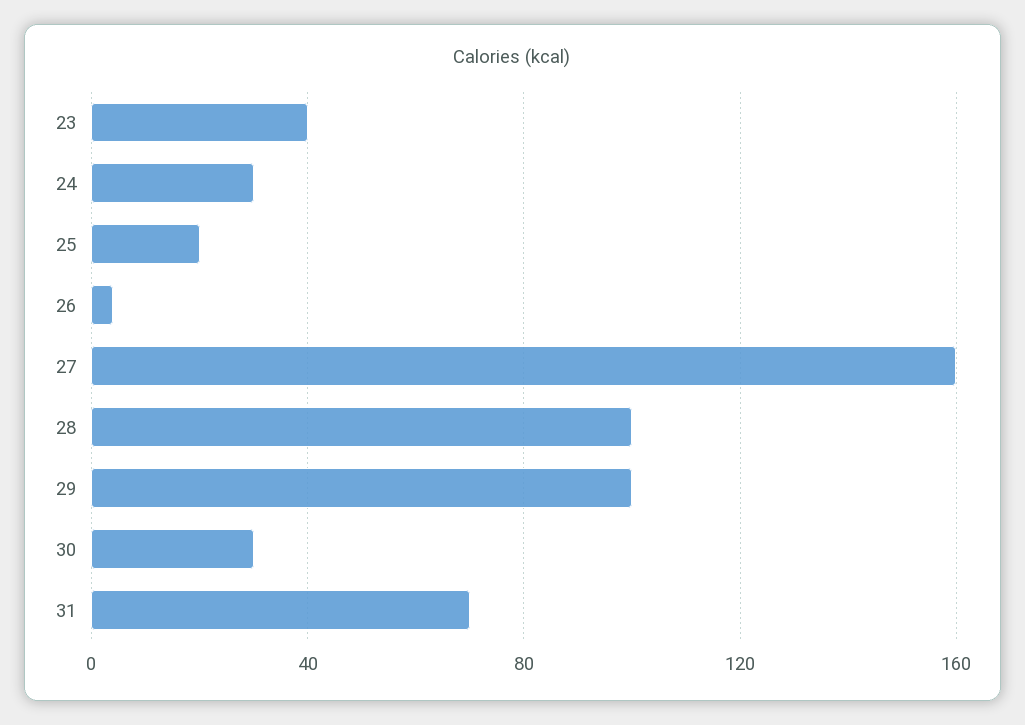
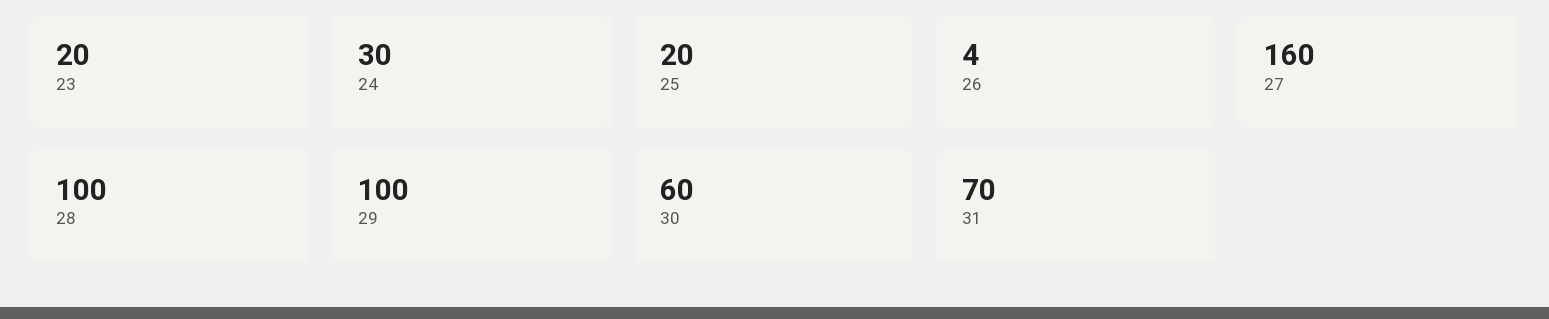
  {
-   "23": 40,
+   "23": 20,
    "24": 30,
    "25": 20,
    "26": 4,
    "27": 160,
    "28": 100,
    "29": 100,
-   "30": 30,
+   "30": 60,
    "31": 70
  }

